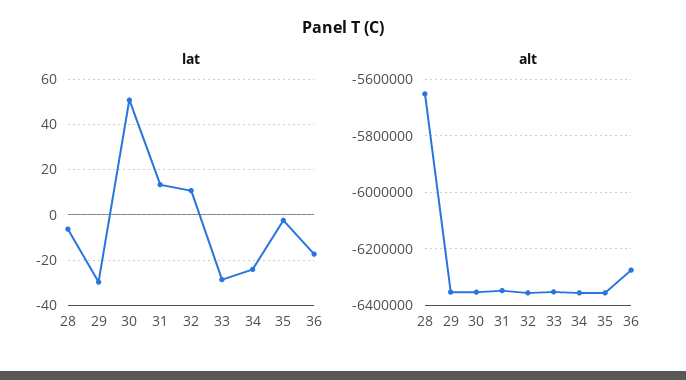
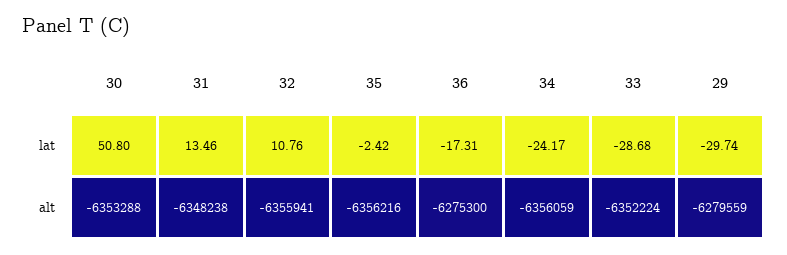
  {
    "lat": {
-     "28": -5,
      "29": -29.74,
      "30": 50.8,
      "31": 13.46,
      "32": 10.76,
      "33": -28.68,
      "34": -24.17,
      "35": -2.42,
      "36": -17.31
    },
    "alt": {
-     "28": -5650000,
-     "29": -6350000,
+     "29": -6279559,
      "30": -6353288,
      "31": -6348238,
      "32": -6355941,
      "33": -6352224,
      "34": -6356059,
      "35": -6356216,
      "36": -6275300
    }
  }

